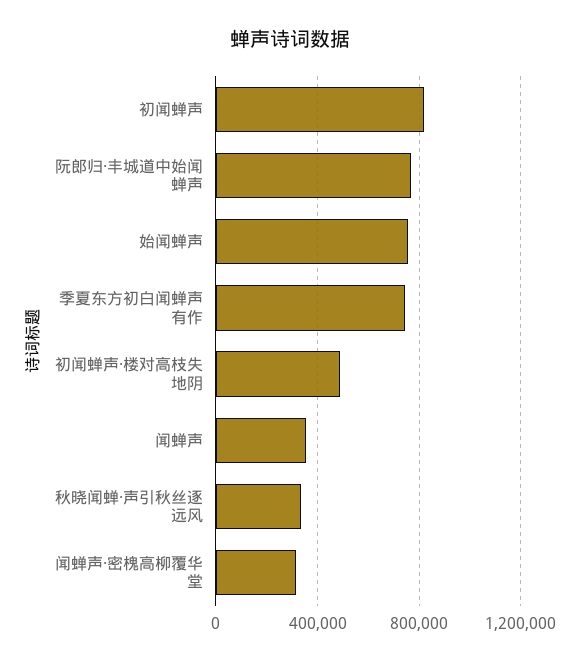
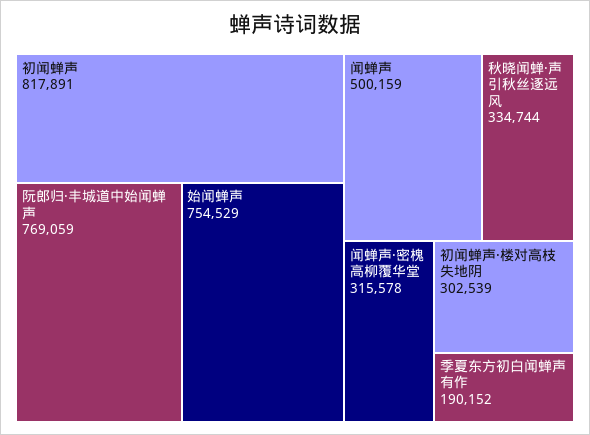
  {
    "初闻蝉声": 817891,
    "阮郎归·丰城道中始闻蝉声": 769059,
    "始闻蝉声": 754529,
-   "季夏东方初白闻蝉声有作": 750000,
+   "季夏东方初白闻蝉声有作": 190152,
-   "初闻蝉声·楼对高枝失地阴": 500000,
+   "初闻蝉声·楼对高枝失地阴": 302539,
-   "闻蝉声": 350000,
+   "闻蝉声": 500159,
    "秋晓闻蝉·声引秋丝逐远风": 334744,
    "闻蝉声·密槐高柳覆华堂": 315578
  }

